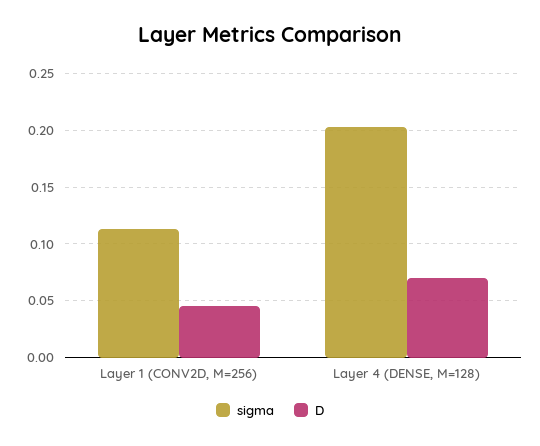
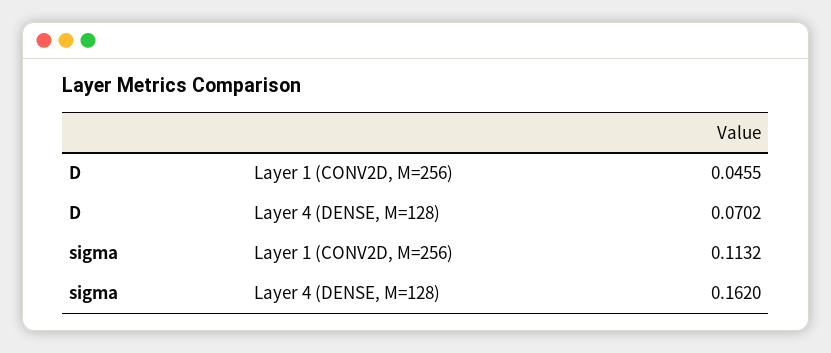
  {
    "sigma": {
      "Layer 1 (CONV2D, M=256)": 0.1132,
-     "Layer 4 (DENSE, M=128)": 0.2
+     "Layer 4 (DENSE, M=128)": 0.162
    },
    "D": {
      "Layer 1 (CONV2D, M=256)": 0.0455,
      "Layer 4 (DENSE, M=128)": 0.0702
    }
  }

